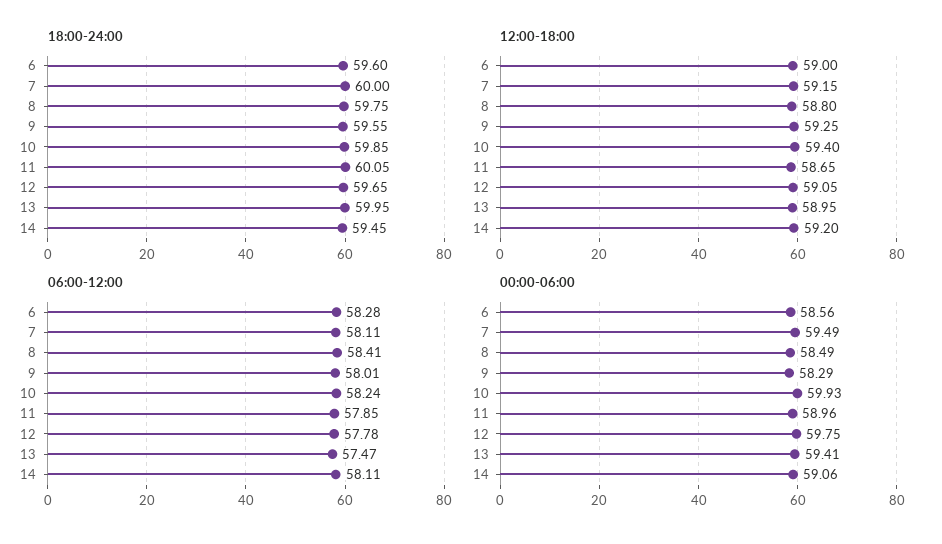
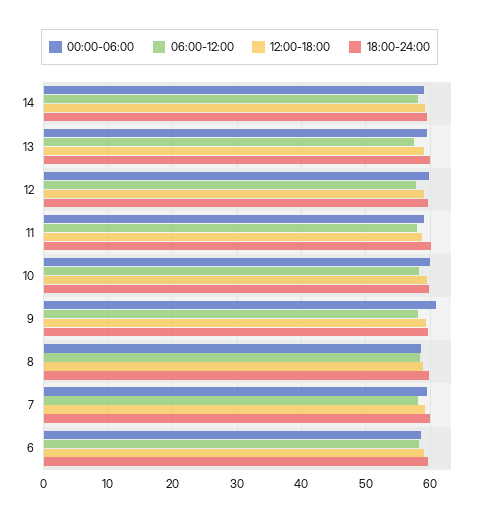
  {
    "18:00-24:00": {
      "6": 59.6,
      "7": 60,
      "8": 59.75,
      "9": 59.55,
      "10": 59.85,
      "11": 60.05,
      "12": 59.65,
      "13": 59.95,
      "14": 59.45
    },
    "12:00-18:00": {
      "6": 59,
      "7": 59.15,
      "8": 58.8,
      "9": 59.25,
      "10": 59.4,
      "11": 58.65,
      "12": 59.05,
      "13": 58.95,
      "14": 59.2
    },
    "06:00-12:00": {
      "6": 58.28,
      "7": 58.11,
      "8": 58.41,
      "9": 58.01,
      "10": 58.24,
      "11": 57.85,
      "12": 57.78,
      "13": 57.47,
      "14": 58.11
    },
    "00:00-06:00": {
      "6": 58.56,
      "7": 59.49,
      "8": 58.49,
-     "9": 58.29,
+     "9": 61,
      "10": 59.93,
      "11": 58.96,
      "12": 59.75,
      "13": 59.41,
      "14": 59.06
    }
  }

